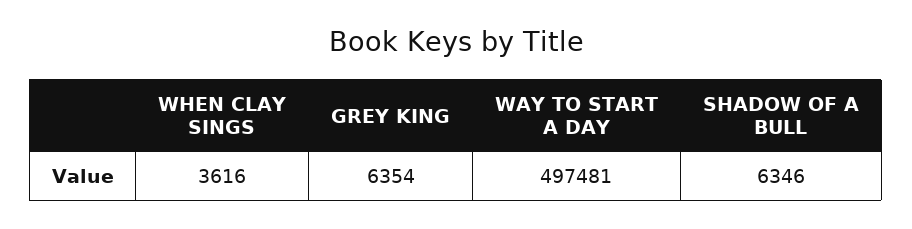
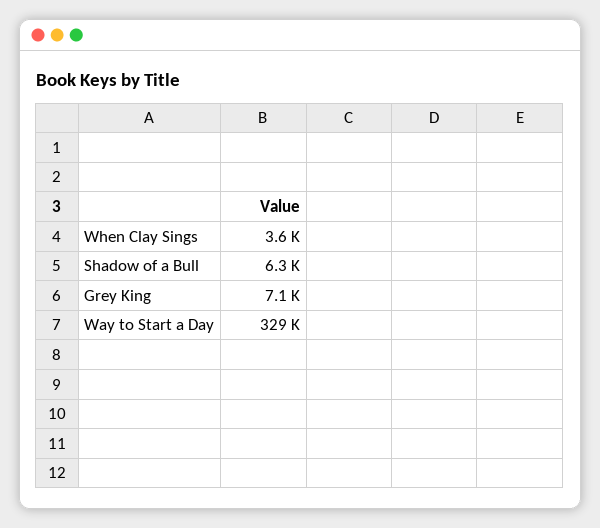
  {
    "WHEN CLAY SINGS": 3616,
-   "GREY KING": 6354,
+   "GREY KING": 7100,
-   "WAY TO START A DAY": 497481,
+   "WAY TO START A DAY": 329000,
    "SHADOW OF A BULL": 6346
  }

